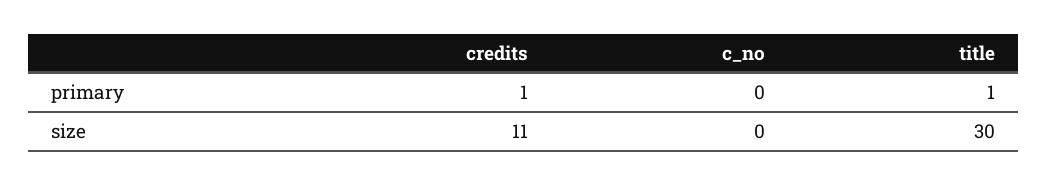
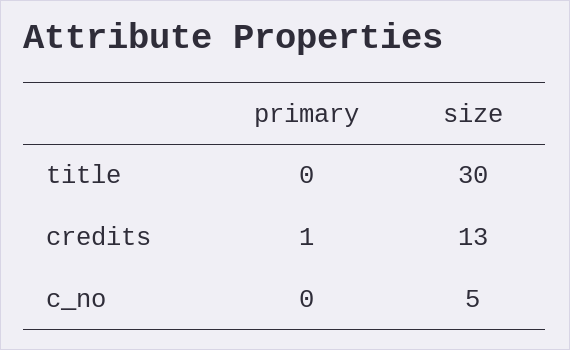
  {
    "credits": {
      "primary": 1,
-     "size": 11
+     "size": 13
    },
    "c_no": {
      "primary": 0,
-     "size": 0
+     "size": 5
    },
    "title": {
-     "primary": 1,
+     "primary": 0,
      "size": 30
    }
  }

